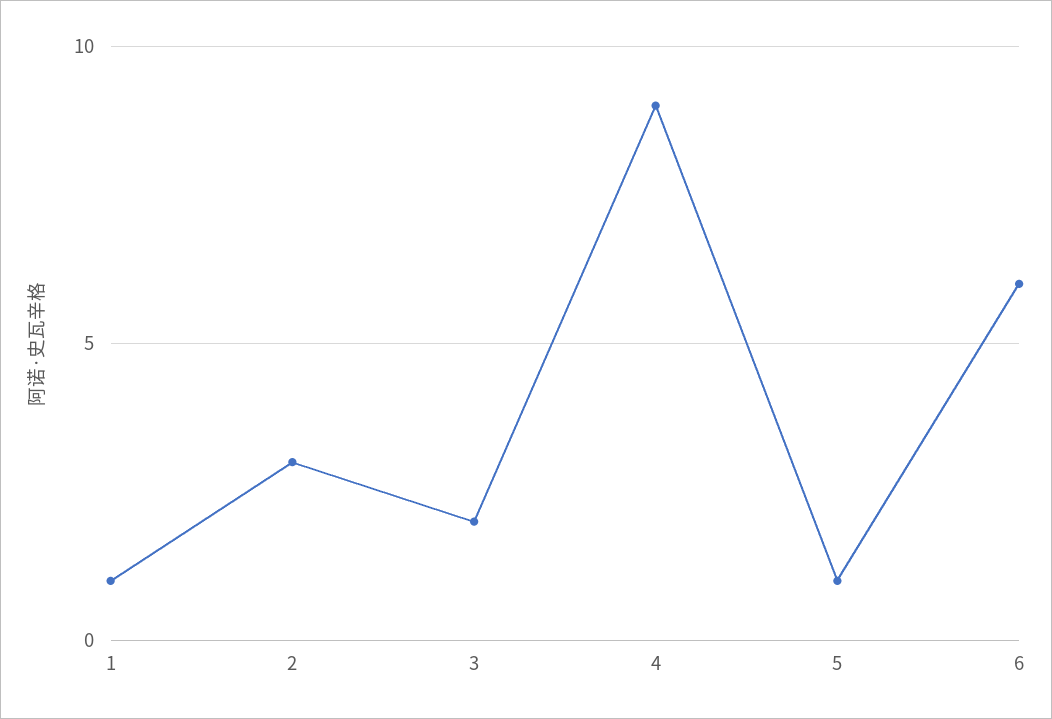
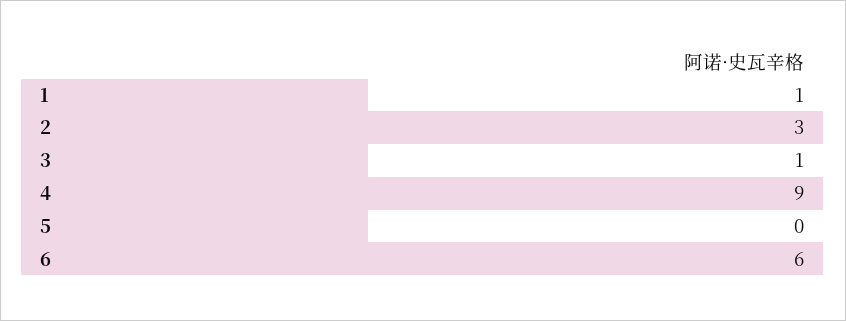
  {
    "1": 1,
    "2": 3,
-   "3": 2,
+   "3": 1,
    "4": 9,
-   "5": 1,
+   "5": 0,
    "6": 6
  }

